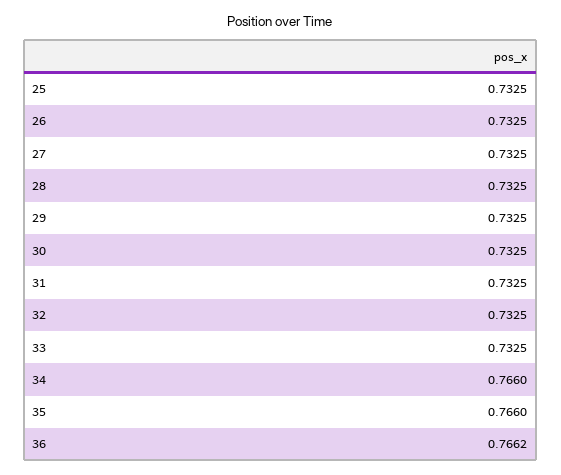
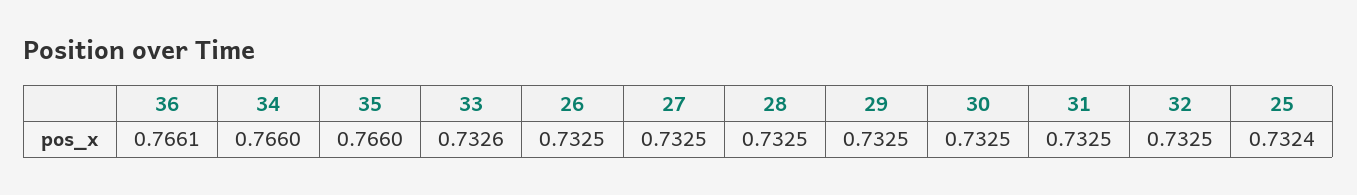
  {
-   "25": 0.7325,
+   "25": 0.7324,
    "26": 0.7325,
    "27": 0.7325,
    "28": 0.7325,
    "29": 0.7325,
    "30": 0.7325,
    "31": 0.7325,
    "32": 0.7325,
-   "33": 0.7325,
+   "33": 0.7326,
    "34": 0.766,
    "35": 0.766,
-   "36": 0.7662
+   "36": 0.7661
  }

